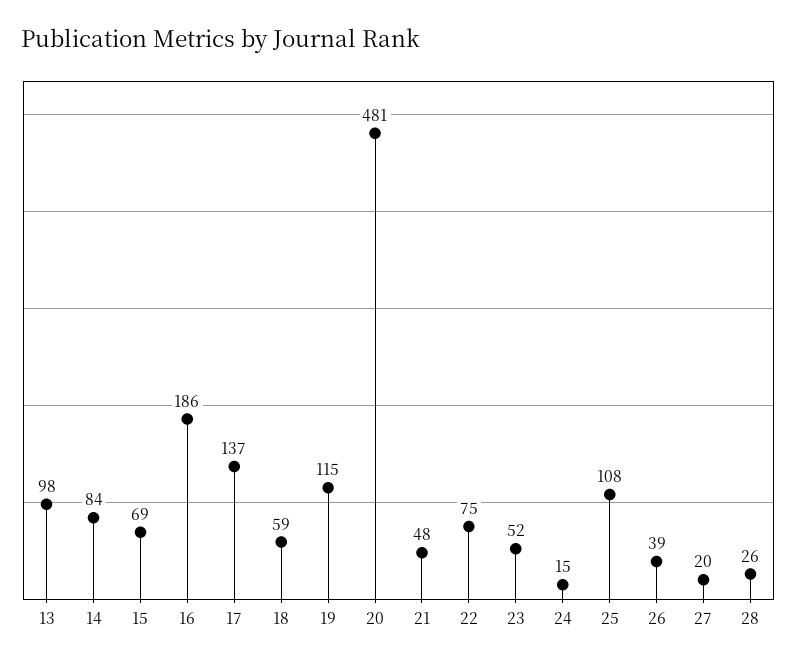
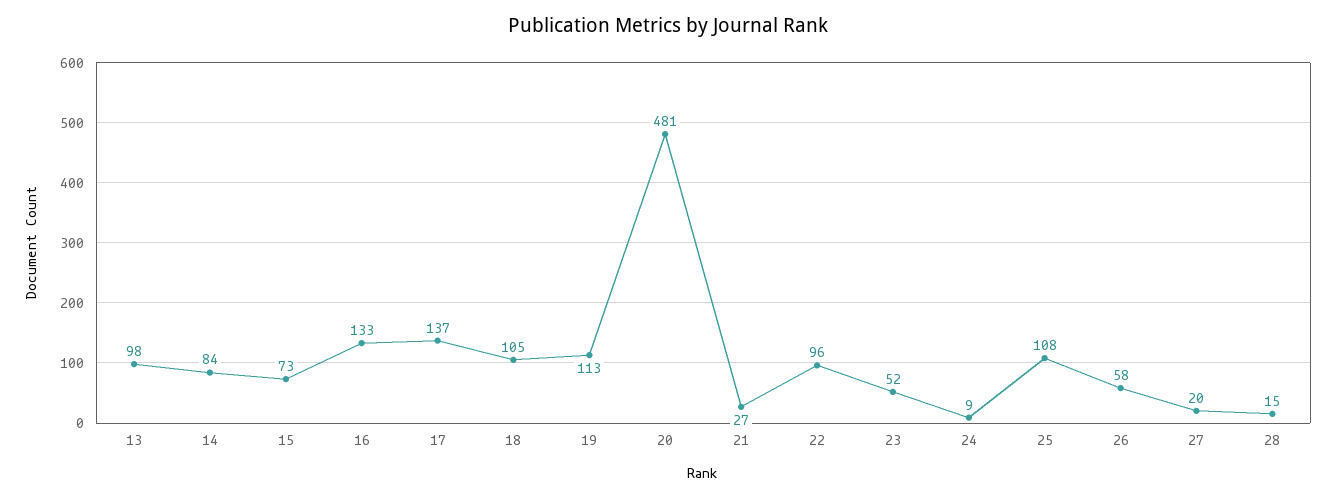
  {
    "13": 98,
    "14": 84,
-   "15": 69,
+   "15": 73,
-   "16": 186,
+   "16": 133,
    "17": 137,
-   "18": 59,
+   "18": 105,
-   "19": 115,
+   "19": 113,
    "20": 481,
-   "21": 48,
+   "21": 27,
-   "22": 75,
+   "22": 96,
    "23": 52,
-   "24": 15,
+   "24": 9,
    "25": 108,
-   "26": 39,
+   "26": 58,
    "27": 20,
-   "28": 26
+   "28": 15
  }

